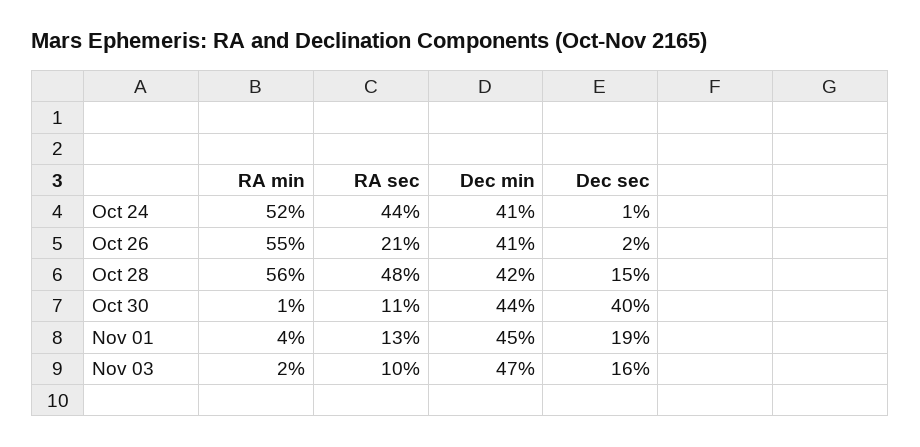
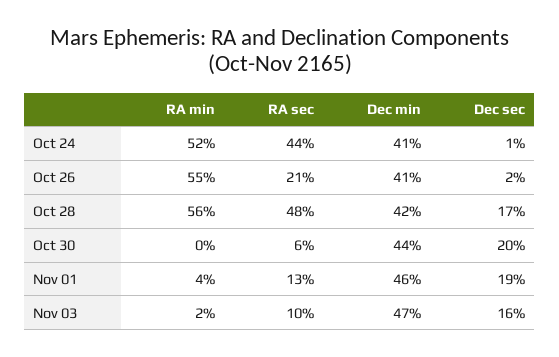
  {
    "RA min": {
      "Oct 24": 52,
      "Oct 26": 55,
      "Oct 28": 56,
-     "Oct 30": 1,
+     "Oct 30": 0,
      "Nov 01": 4,
      "Nov 03": 2
    },
    "RA sec": {
      "Oct 24": 44,
      "Oct 26": 21,
      "Oct 28": 48,
-     "Oct 30": 11,
+     "Oct 30": 6,
      "Nov 01": 13,
      "Nov 03": 10
    },
    "Dec min": {
      "Oct 24": 41,
      "Oct 26": 41,
      "Oct 28": 42,
      "Oct 30": 44,
-     "Nov 01": 45,
+     "Nov 01": 46,
      "Nov 03": 47
    },
    "Dec sec": {
      "Oct 24": 1,
      "Oct 26": 2,
-     "Oct 28": 15,
+     "Oct 28": 17,
-     "Oct 30": 40,
+     "Oct 30": 20,
      "Nov 01": 19,
      "Nov 03": 16
    }
  }

